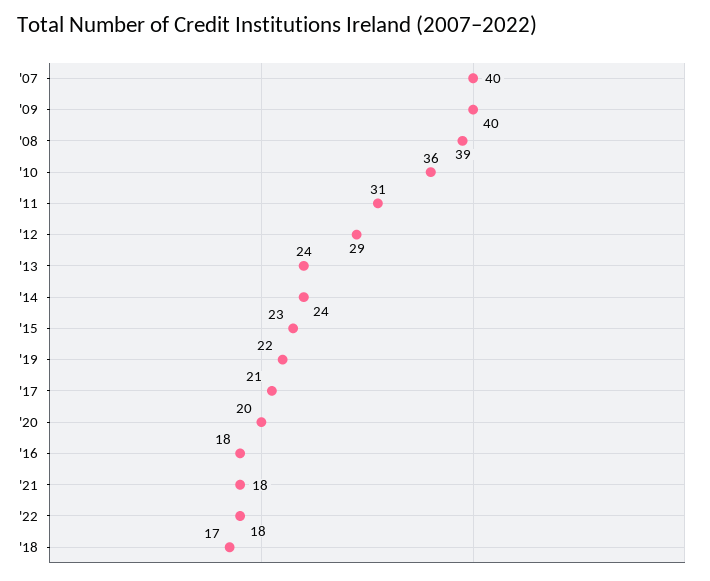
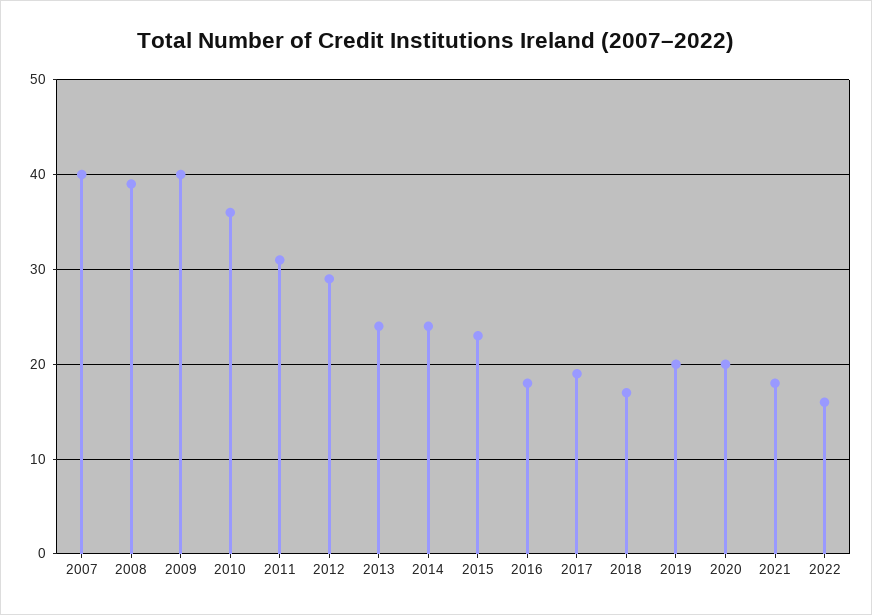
  {
    "'07": 40,
    "'09": 40,
    "'08": 39,
    "'10": 36,
    "'11": 31,
    "'12": 29,
    "'13": 24,
    "'14": 24,
    "'15": 23,
-   "'19": 22,
+   "'19": 20,
-   "'17": 21,
+   "'17": 19,
    "'20": 20,
    "'16": 18,
    "'21": 18,
-   "'22": 18,
+   "'22": 16,
    "'18": 17
  }

